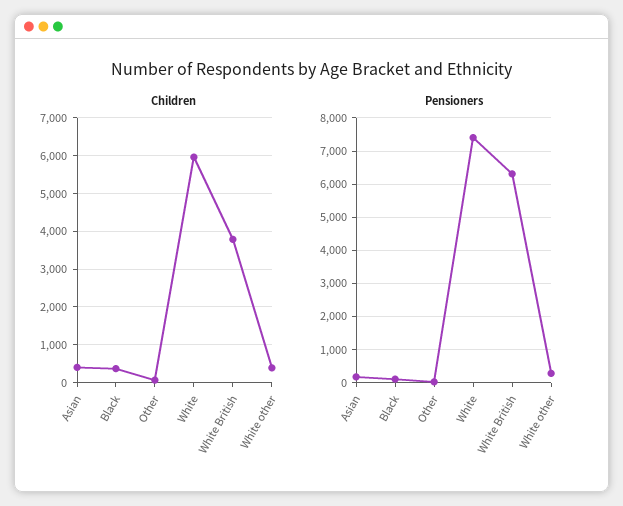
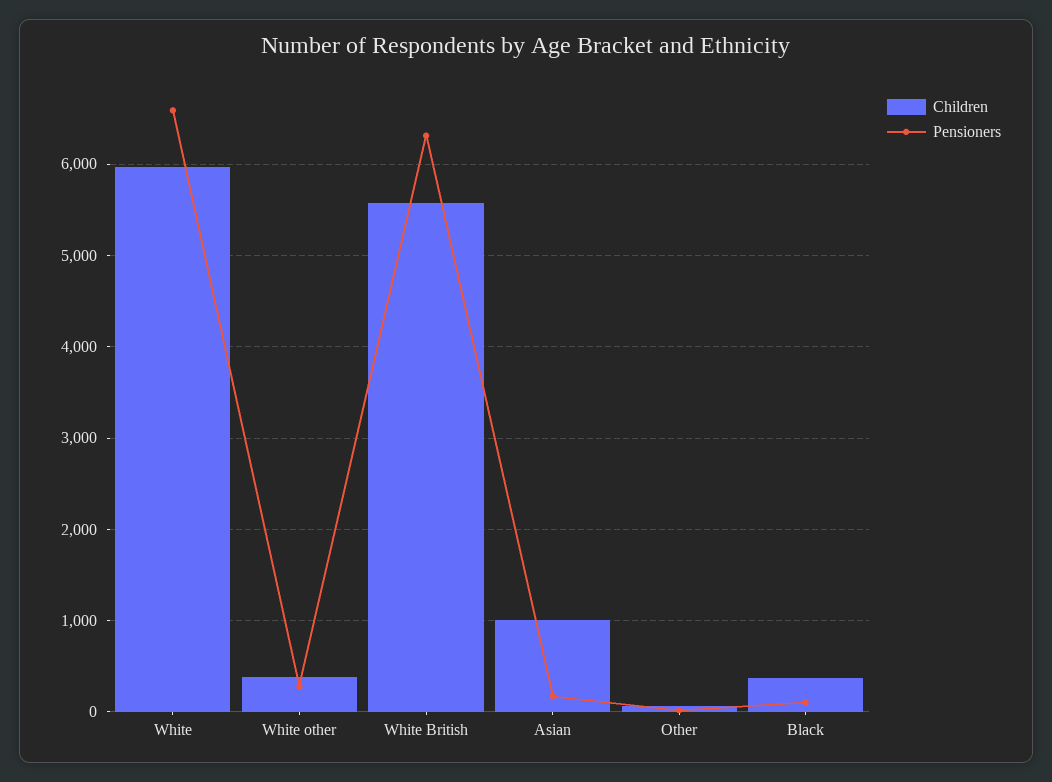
  {
    "Children": {
-     "Asian": 400,
+     "Asian": 1000,
      "Black": 400,
      "Other": 100,
      "White": 6000,
-     "White British": 3800,
+     "White British": 5600,
      "White other": 400
    },
    "Pensioners": {
      "Asian": 200,
      "Black": 100,
      "Other": 0,
-     "White": 7400,
+     "White": 6600,
      "White British": 6300,
      "White other": 300
    }
  }

